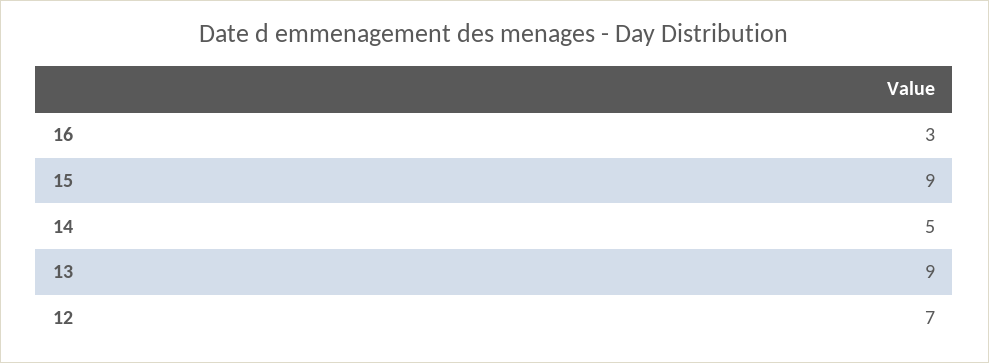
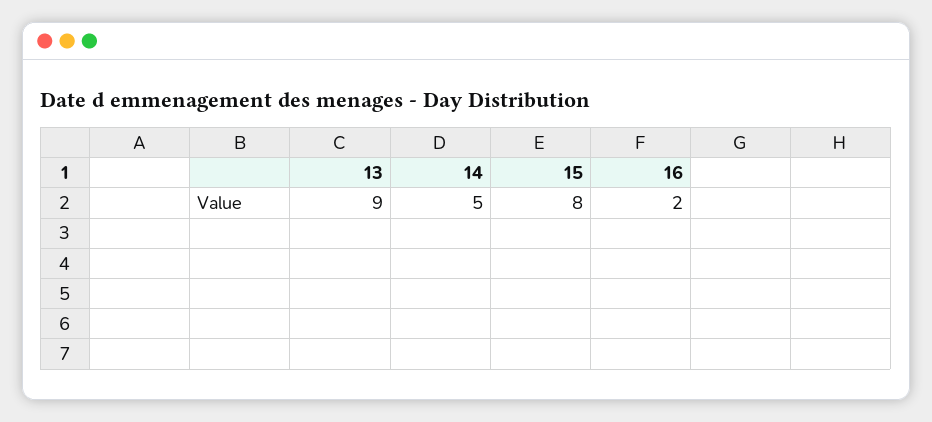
  {
-   "16": 3,
+   "16": 2,
-   "15": 9,
+   "15": 8,
    "14": 5,
-   "13": 9,
+   "13": 9
-   "12": 7
  }

